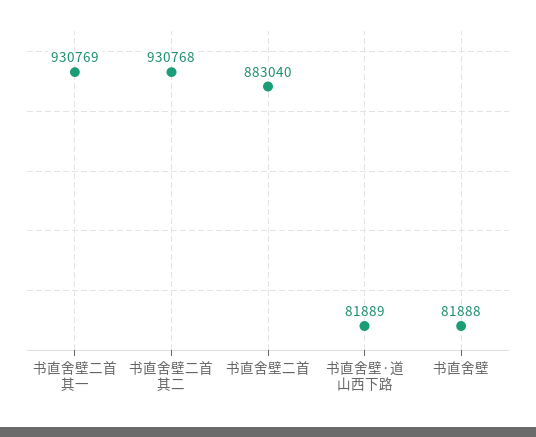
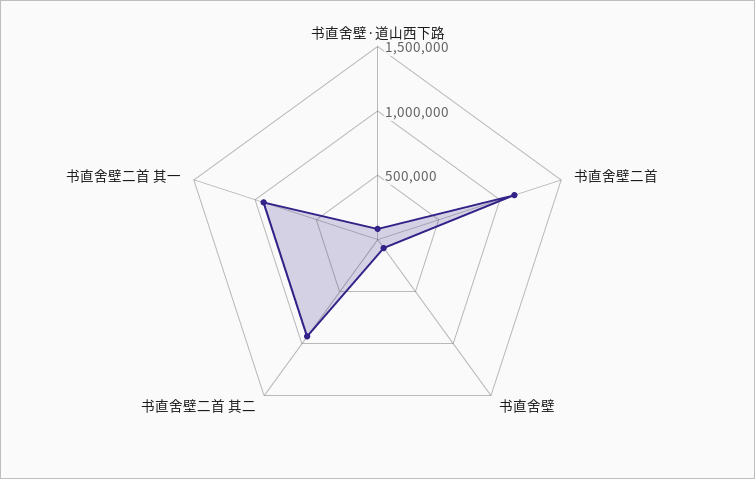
  {
    "书直舍壁二首 其一": 930769,
    "书直舍壁二首 其二": 930768,
-   "书直舍壁二首": 883040,
+   "书直舍壁二首": 1100000,
    "书直舍壁·道山西下路": 81889,
    "书直舍壁": 81888
  }

